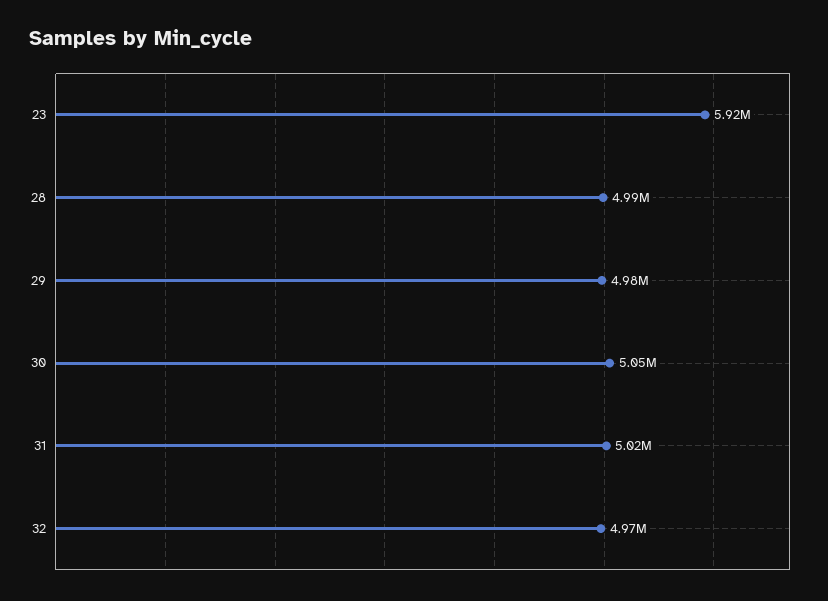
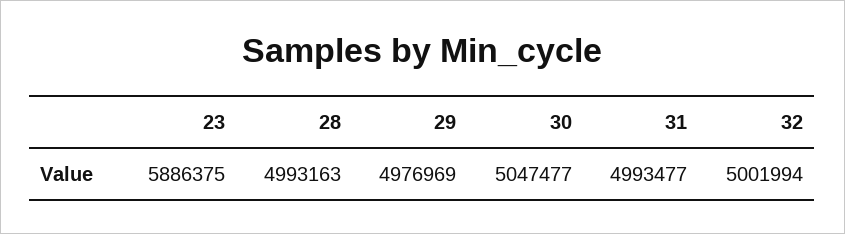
  {
-   "23": 5920000,
+   "23": 5886375,
    "28": 4993163,
    "29": 4976969,
    "30": 5047477,
-   "31": 5020000,
+   "31": 4993477,
-   "32": 4970000
+   "32": 5001994
  }

